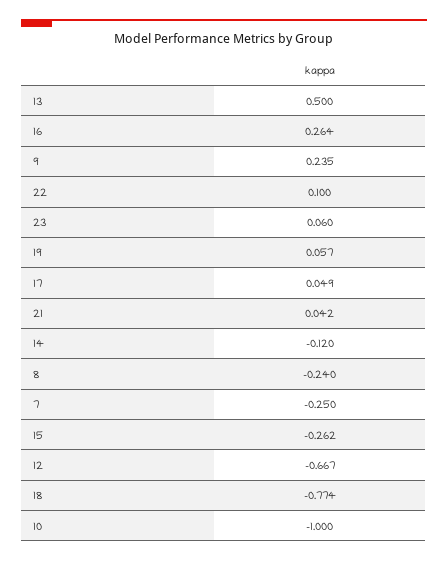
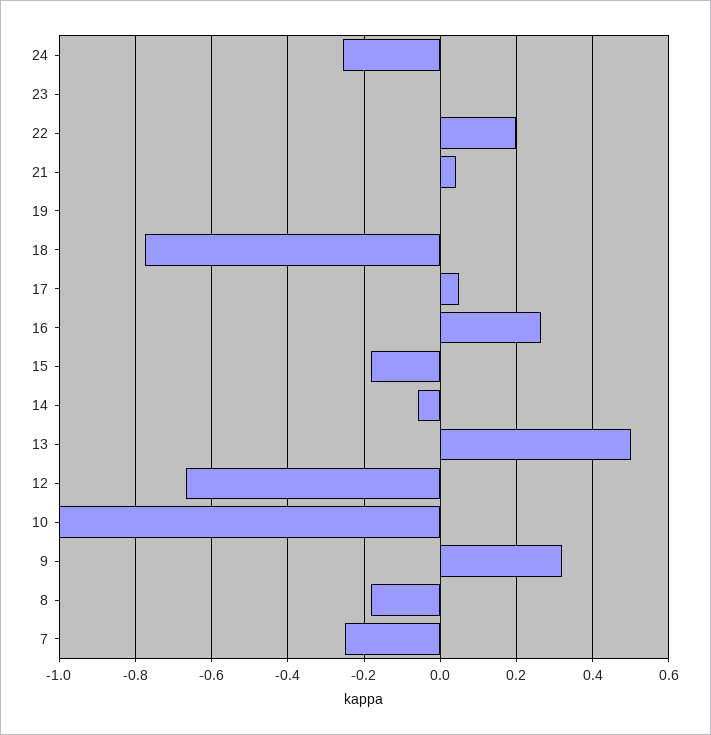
  {
    "13": 0.5,
    "16": 0.264,
-   "9": 0.235,
+   "9": 0.32,
-   "22": 0.1,
+   "22": 0.2,
-   "23": 0.06,
+   "23": 0,
-   "19": 0.057,
+   "19": 0,
    "17": 0.049,
    "21": 0.042,
-   "14": -0.12,
+   "14": -0.06,
-   "8": -0.24,
+   "8": -0.18,
    "7": -0.25,
-   "15": -0.262,
+   "15": -0.18,
    "12": -0.667,
    "18": -0.774,
-   "10": -1
+   "10": -1,
+   "24": -0.26
  }

